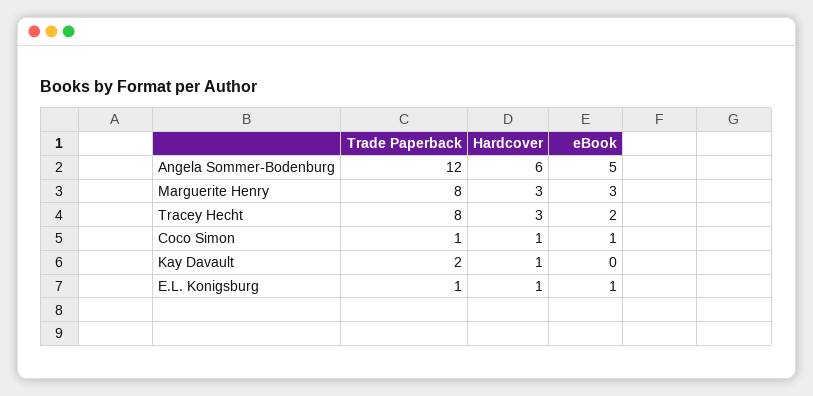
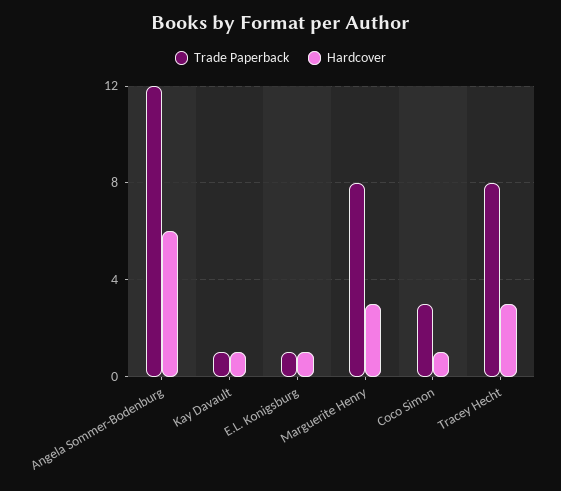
  {
    "Trade Paperback": {
      "Angela Sommer-Bodenburg": 12,
      "Marguerite Henry": 8,
      "Tracey Hecht": 8,
-     "Coco Simon": 1,
+     "Coco Simon": 3,
-     "Kay Davault": 2,
+     "Kay Davault": 1,
      "E.L. Konigsburg": 1
    },
    "Hardcover": {
      "Angela Sommer-Bodenburg": 6,
      "Marguerite Henry": 3,
      "Tracey Hecht": 3,
      "Coco Simon": 1,
      "Kay Davault": 1,
      "E.L. Konigsburg": 1
-   },
+   }
-   "eBook": {
-     "Angela Sommer-Bodenburg": 5,
-     "Marguerite Henry": 3,
-     "Tracey Hecht": 2,
-     "Coco Simon": 1,
-     "Kay Davault": 0,
-     "E.L. Konigsburg": 1
-   }
  }

